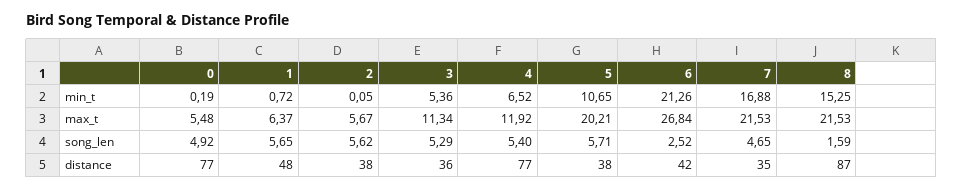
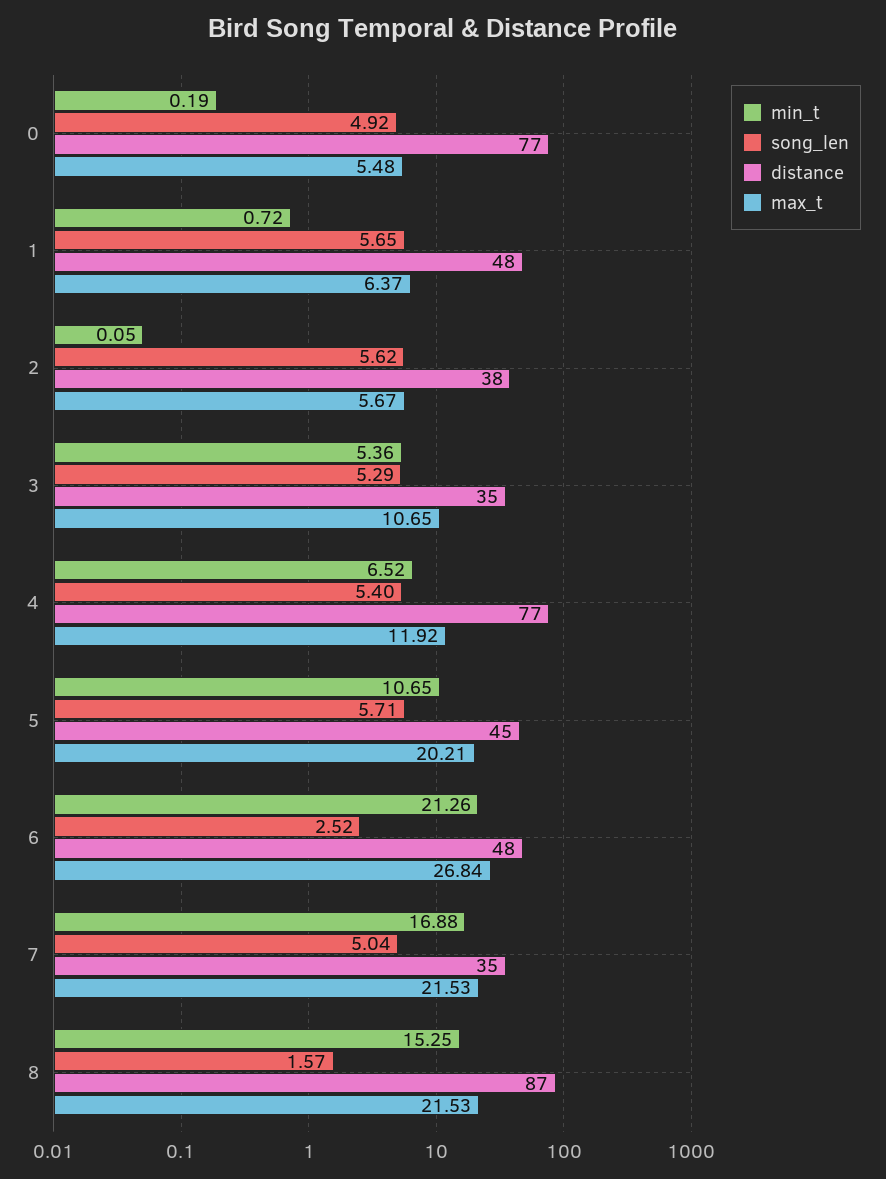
  {
    "min_t": {
      "0": 0.19,
      "1": 0.72,
      "2": 0.05,
      "3": 5.36,
      "4": 6.52,
      "5": 10.65,
      "6": 21.26,
      "7": 16.88,
      "8": 15.25
    },
    "max_t": {
      "0": 5.48,
      "1": 6.37,
      "2": 5.67,
-     "3": 11.34,
+     "3": 10.65,
      "4": 11.92,
      "5": 20.21,
      "6": 26.84,
      "7": 21.53,
      "8": 21.53
    },
    "song_len": {
      "0": 4.92,
      "1": 5.65,
      "2": 5.62,
      "3": 5.29,
      "4": 5.4,
      "5": 5.71,
      "6": 2.52,
-     "7": 4.65,
+     "7": 5.04,
-     "8": 1.59
+     "8": 1.57
    },
    "distance": {
      "0": 77,
      "1": 48,
      "2": 38,
-     "3": 36,
+     "3": 35,
      "4": 77,
-     "5": 38,
+     "5": 45,
-     "6": 42,
+     "6": 48,
      "7": 35,
      "8": 87
    }
  }

